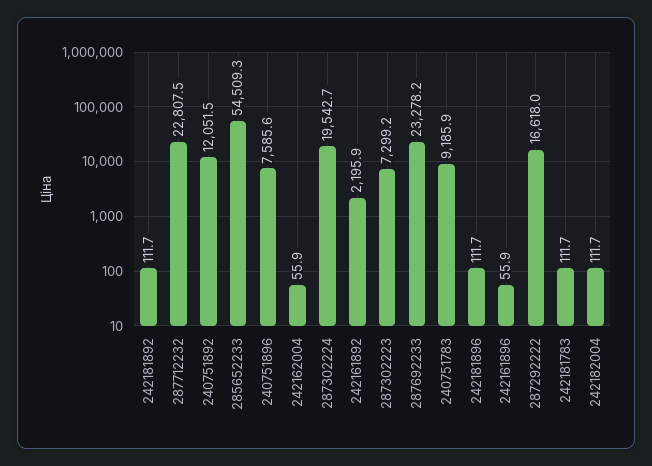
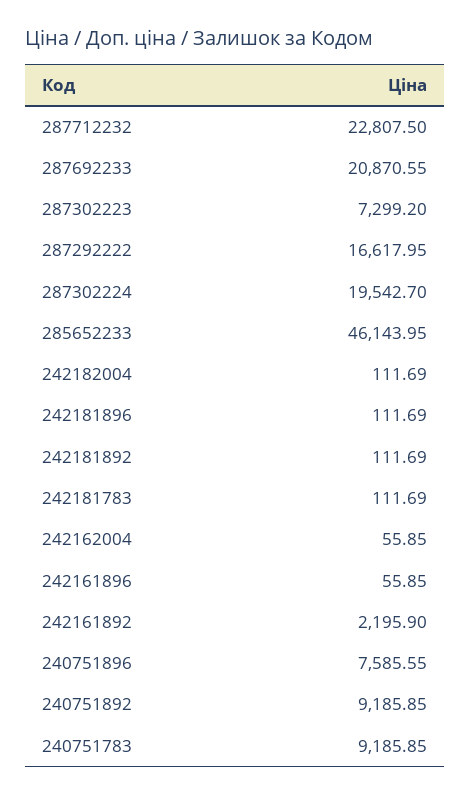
  {
    "242181892": 111.69,
    "287712232": 22807.5,
-   "240751892": 12051.5,
+   "240751892": 9185.85,
-   "285652233": 54509.3,
+   "285652233": 46143.95,
    "240751896": 7585.55,
    "242162004": 55.85,
    "287302224": 19542.7,
    "242161892": 2195.9,
    "287302223": 7299.2,
-   "287692233": 23278.2,
+   "287692233": 20870.55,
    "240751783": 9185.85,
    "242181896": 111.69,
    "242161896": 55.85,
    "287292222": 16617.95,
    "242181783": 111.69,
    "242182004": 111.69
  }

